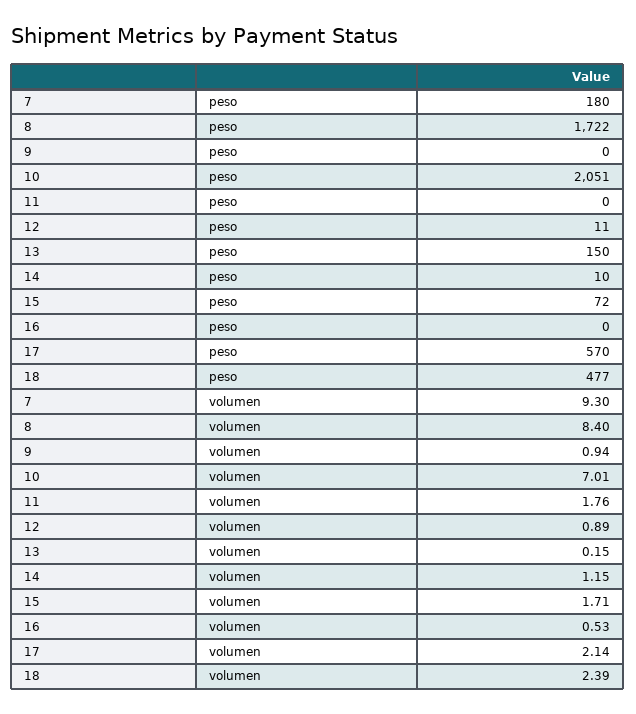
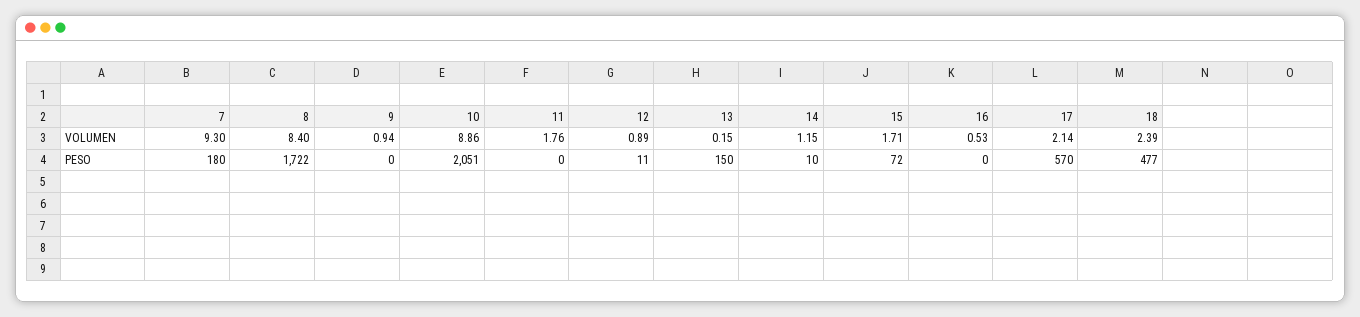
  {
    "7": {
      "peso": 180,
      "volumen": 9.3
    },
    "8": {
      "peso": 1722,
      "volumen": 8.4
    },
    "9": {
      "peso": 0,
      "volumen": 0.94
    },
    "10": {
      "peso": 2051,
-     "volumen": 7.01
+     "volumen": 8.86
    },
    "11": {
      "peso": 0,
      "volumen": 1.76
    },
    "12": {
      "peso": 11,
      "volumen": 0.89
    },
    "13": {
      "peso": 150,
      "volumen": 0.15
    },
    "14": {
      "peso": 10,
      "volumen": 1.15
    },
    "15": {
      "peso": 72,
      "volumen": 1.71
    },
    "16": {
      "peso": 0,
      "volumen": 0.53
    },
    "17": {
      "peso": 570,
      "volumen": 2.14
    },
    "18": {
      "peso": 477,
      "volumen": 2.39
    }
  }

